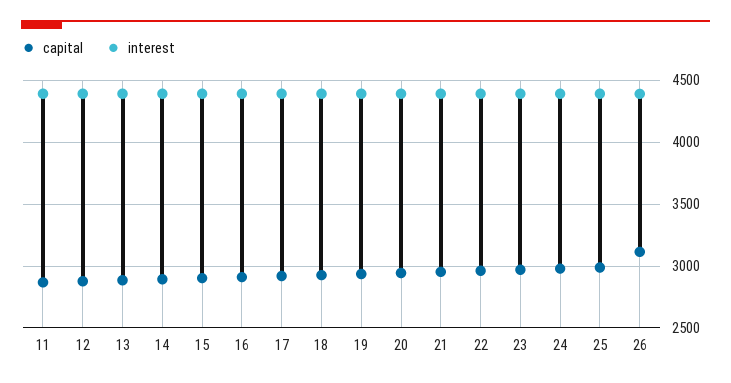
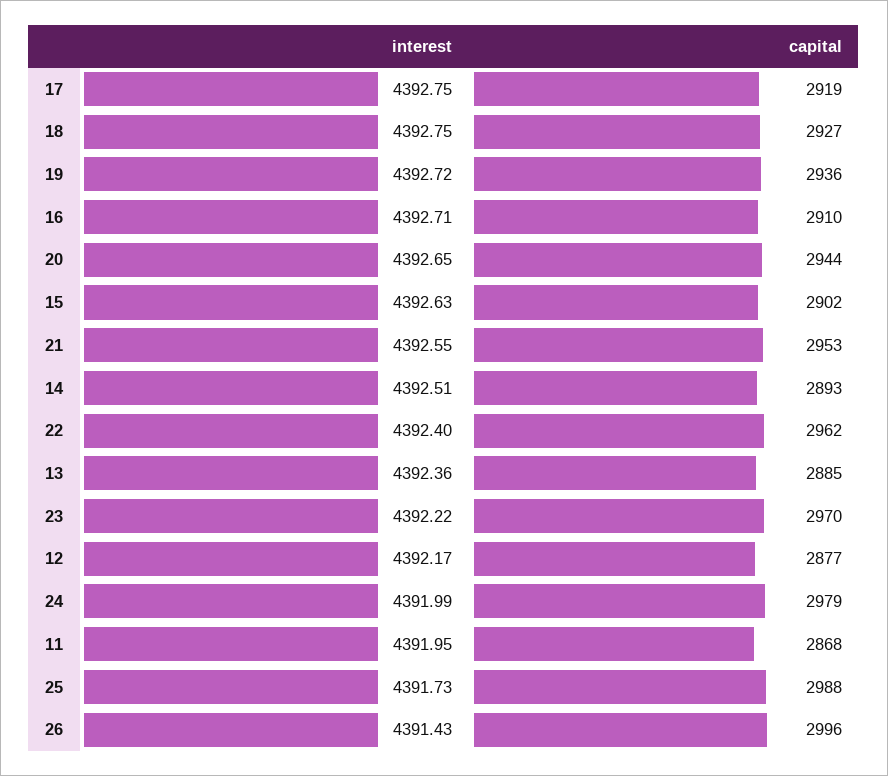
  {
    "capital": {
      "11": 2868,
      "12": 2877,
      "13": 2885,
      "14": 2893,
      "15": 2902,
      "16": 2910,
      "17": 2919,
      "18": 2927,
      "19": 2936,
      "20": 2944,
      "21": 2953,
      "22": 2962,
      "23": 2970,
      "24": 2979,
      "25": 2988,
-     "26": 3100
+     "26": 2996
    },
    "interest": {
      "11": 4391.95,
      "12": 4392.17,
      "13": 4392.36,
      "14": 4392.51,
      "15": 4392.63,
      "16": 4392.71,
      "17": 4392.75,
      "18": 4392.75,
      "19": 4392.72,
      "20": 4392.65,
      "21": 4392.55,
      "22": 4392.4,
      "23": 4392.22,
      "24": 4391.99,
      "25": 4391.73,
      "26": 4391.43
    }
  }

